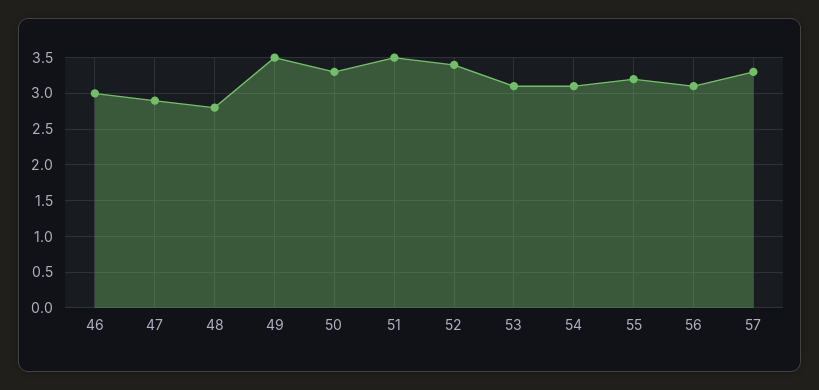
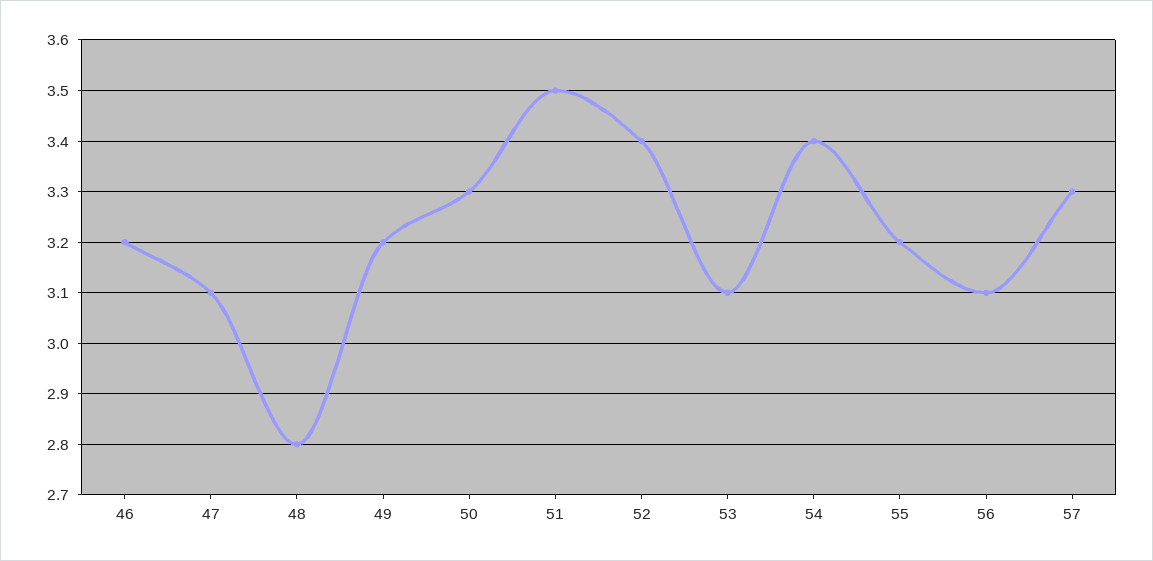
  {
-   "46": 3,
+   "46": 3.2,
-   "47": 2.9,
+   "47": 3.1,
    "48": 2.8,
-   "49": 3.5,
+   "49": 3.2,
    "50": 3.3,
    "51": 3.5,
    "52": 3.4,
    "53": 3.1,
-   "54": 3.1,
+   "54": 3.4,
    "55": 3.2,
    "56": 3.1,
    "57": 3.3
  }

